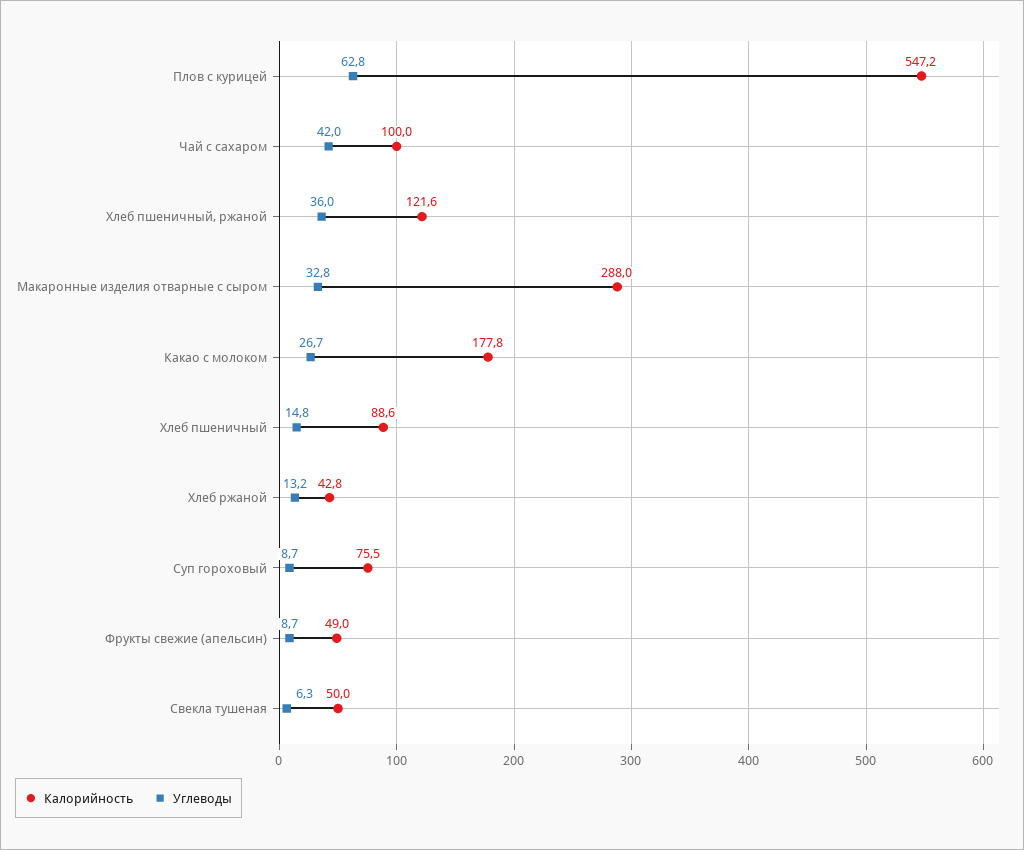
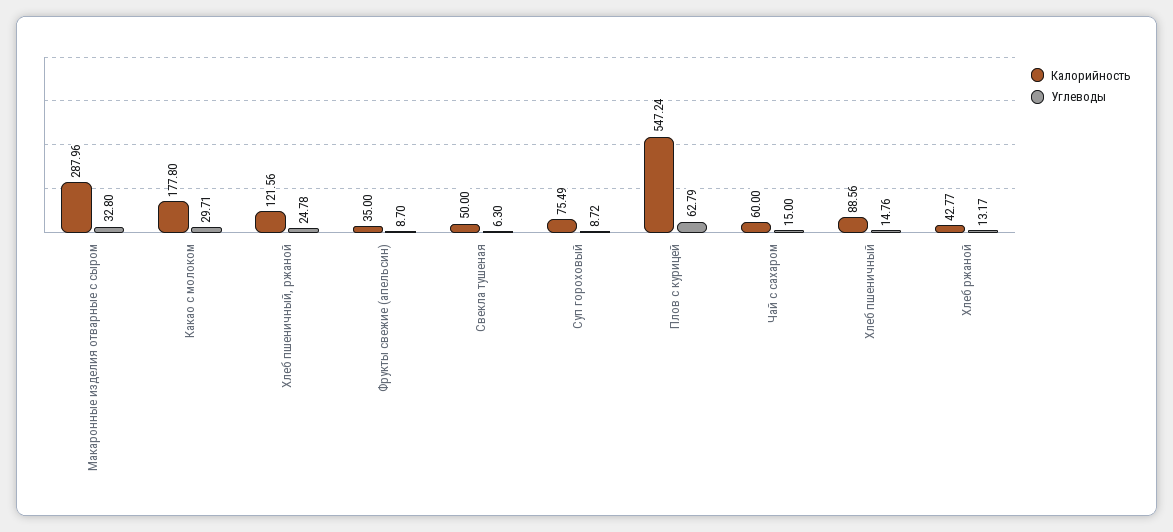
  {
    "Калорийность": {
      "Плов с курицей": 547.24,
-     "Чай с сахаром": 100,
+     "Чай с сахаром": 60,
      "Хлеб пшеничный, ржаной": 121.56,
      "Макаронные изделия отварные с сыром": 287.96,
      "Какао с молоком": 177.8,
      "Хлеб пшеничный": 88.56,
      "Хлеб ржаной": 42.77,
      "Суп гороховый": 75.49,
-     "Фрукты свежие (апельсин)": 49,
+     "Фрукты свежие (апельсин)": 35,
      "Свекла тушеная": 50
    },
    "Углеводы": {
      "Плов с курицей": 62.79,
-     "Чай с сахаром": 42,
+     "Чай с сахаром": 15,
-     "Хлеб пшеничный, ржаной": 36,
+     "Хлеб пшеничный, ржаной": 24.78,
      "Макаронные изделия отварные с сыром": 32.8,
-     "Какао с молоком": 26.7,
+     "Какао с молоком": 29.71,
      "Хлеб пшеничный": 14.76,
      "Хлеб ржаной": 13.17,
      "Суп гороховый": 8.72,
      "Фрукты свежие (апельсин)": 8.7,
      "Свекла тушеная": 6.3
    }
  }

